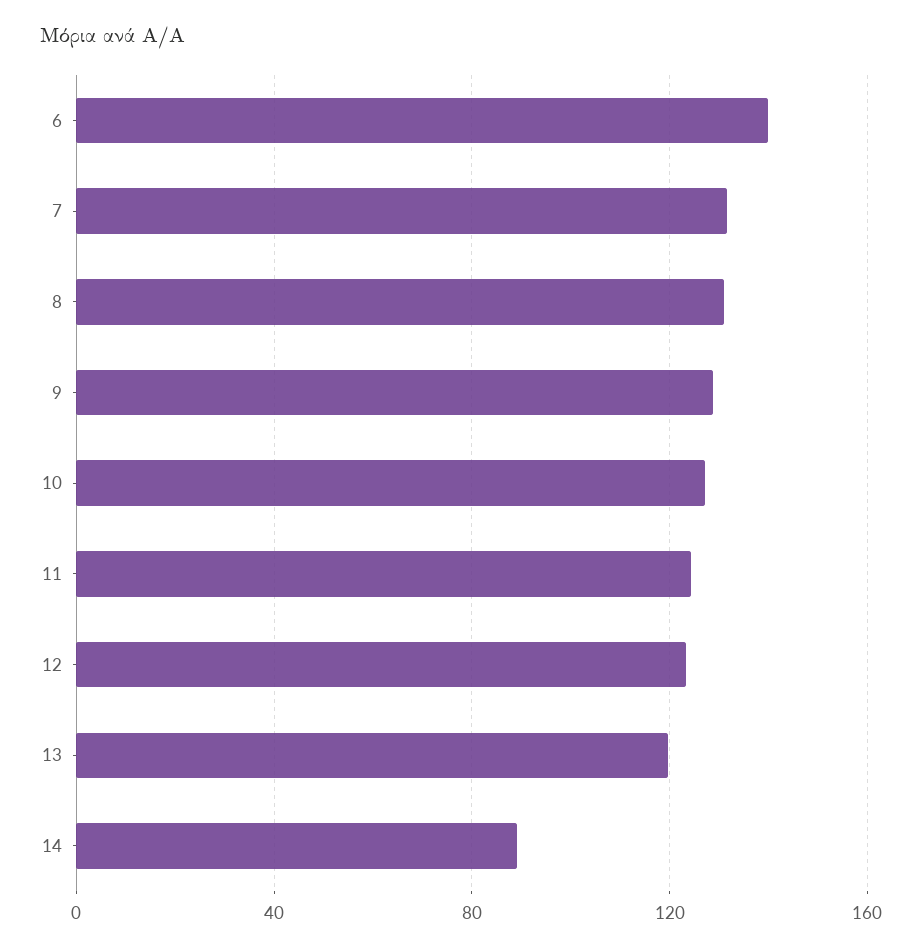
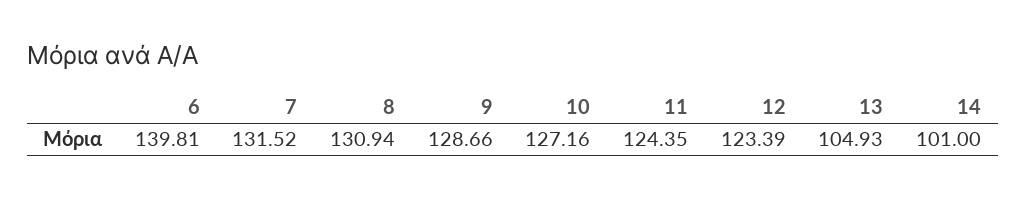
  {
    "6": 139.81,
    "7": 131.52,
    "8": 130.94,
    "9": 128.66,
    "10": 127.16,
    "11": 124.35,
    "12": 123.39,
-   "13": 120,
+   "13": 104.93,
-   "14": 90
+   "14": 101
  }

